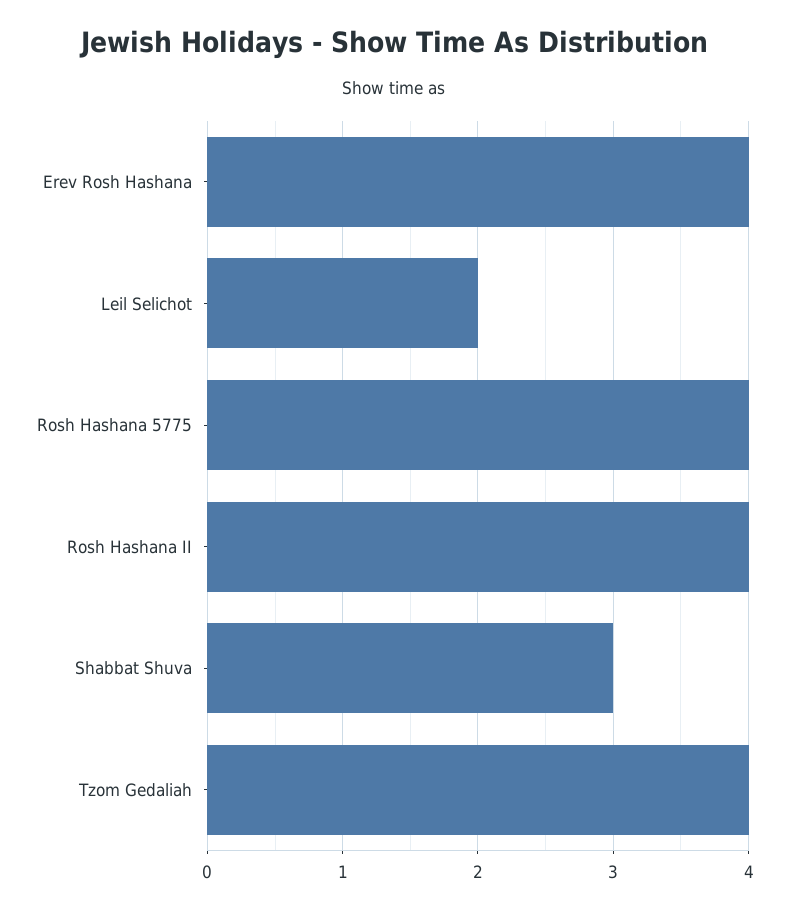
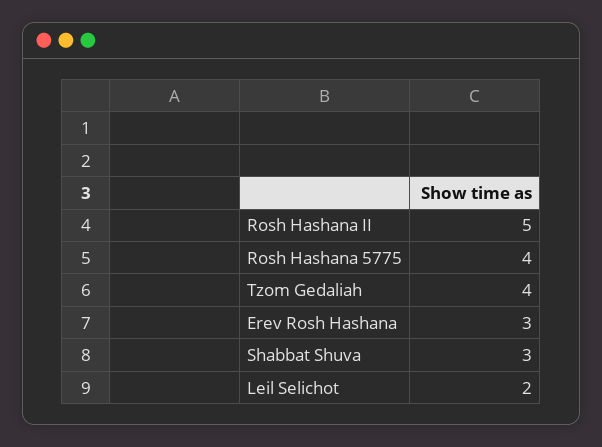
  {
-   "Erev Rosh Hashana": 4,
+   "Erev Rosh Hashana": 3,
    "Leil Selichot": 2,
    "Rosh Hashana 5775": 4,
-   "Rosh Hashana II": 4,
+   "Rosh Hashana II": 5,
    "Shabbat Shuva": 3,
    "Tzom Gedaliah": 4
  }

